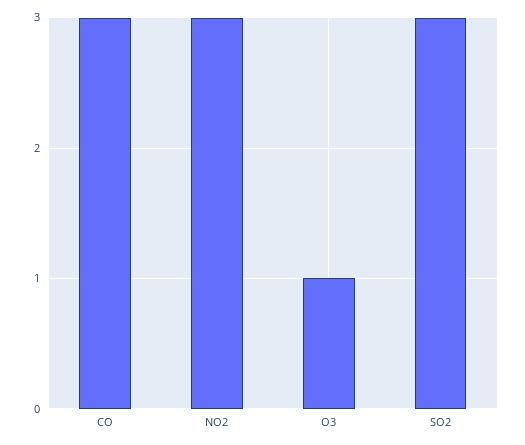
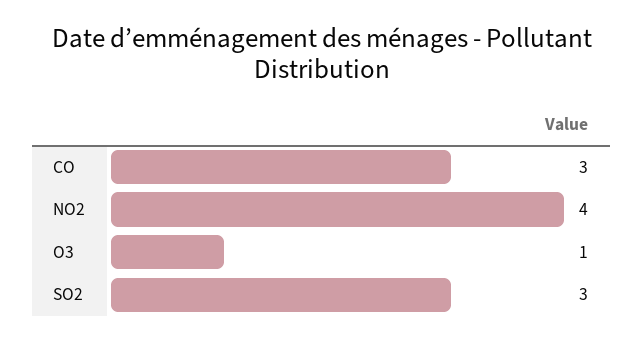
  {
    "CO": 3,
-   "NO2": 3,
+   "NO2": 4,
    "O3": 1,
    "SO2": 3
  }

